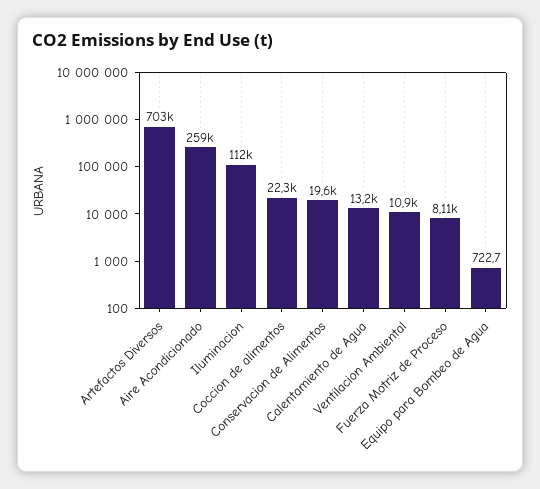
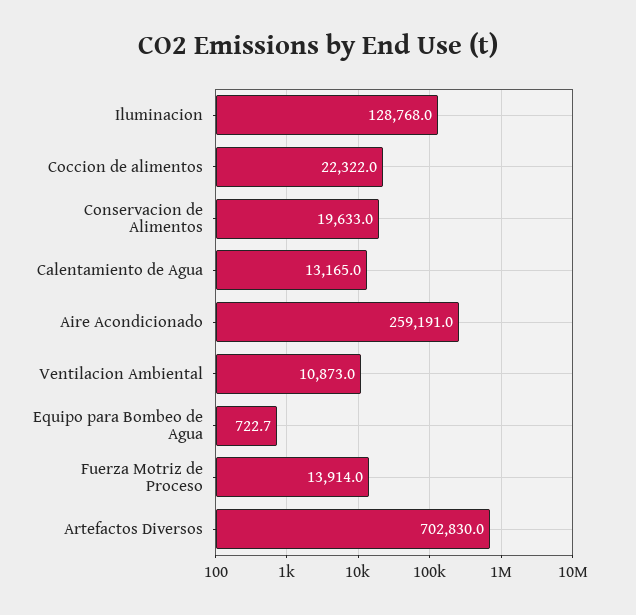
  {
    "Artefactos Diversos": 702830,
    "Aire Acondicionado": 259191,
-   "Iluminacion": 112000,
+   "Iluminacion": 128768,
    "Coccion de alimentos": 22322,
    "Conservacion de Alimentos": 19633,
    "Calentamiento de Agua": 13165,
    "Ventilacion Ambiental": 10873,
-   "Fuerza Motriz de Proceso": 8110,
+   "Fuerza Motriz de Proceso": 13914,
    "Equipo para Bombeo de Agua": 722.7
  }

